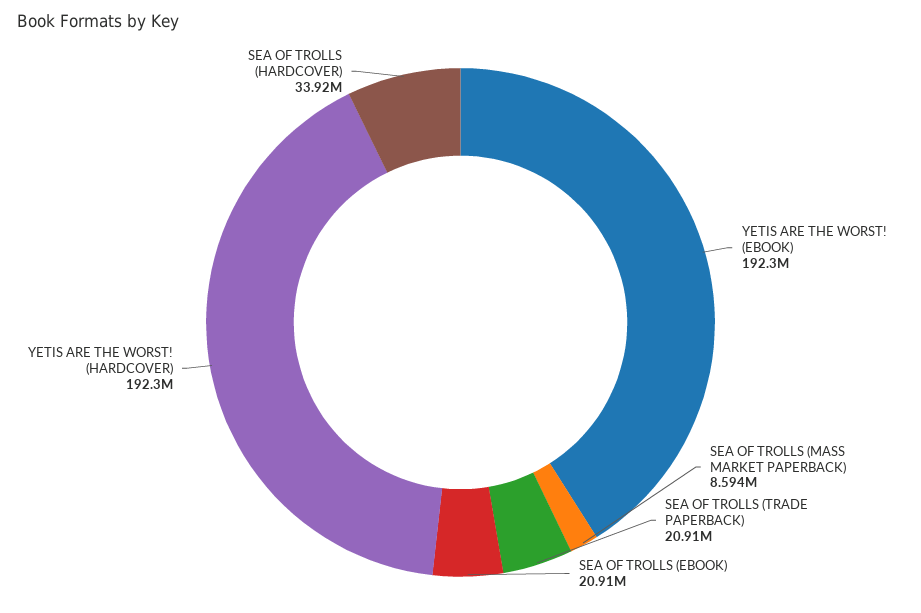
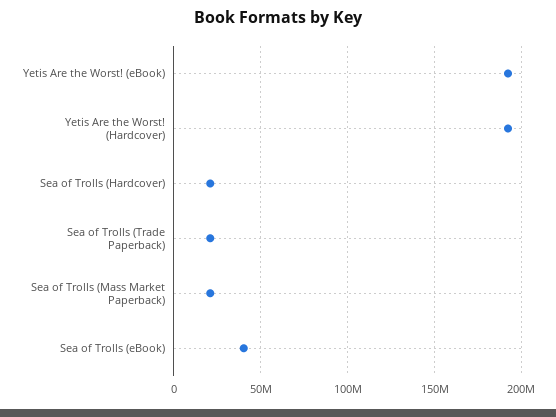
  {
    "YETIS ARE THE WORST! (EBOOK)": 192300000,
-   "SEA OF TROLLS (MASS MARKET PAPERBACK)": 8594000,
+   "SEA OF TROLLS (MASS MARKET PAPERBACK)": 20000000,
    "SEA OF TROLLS (TRADE PAPERBACK)": 20910000,
-   "SEA OF TROLLS (EBOOK)": 20910000,
+   "SEA OF TROLLS (EBOOK)": 40000000,
    "YETIS ARE THE WORST! (HARDCOVER)": 192300000,
-   "SEA OF TROLLS (HARDCOVER)": 33920000
+   "SEA OF TROLLS (HARDCOVER)": 20000000
  }

